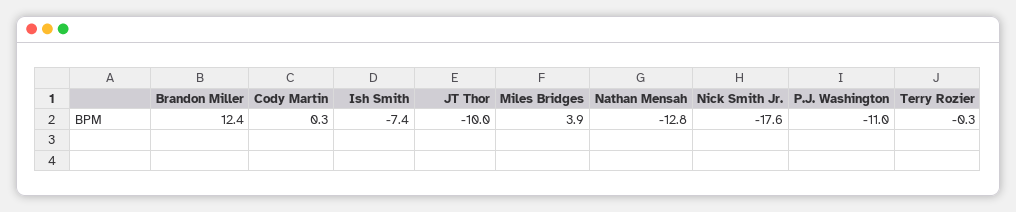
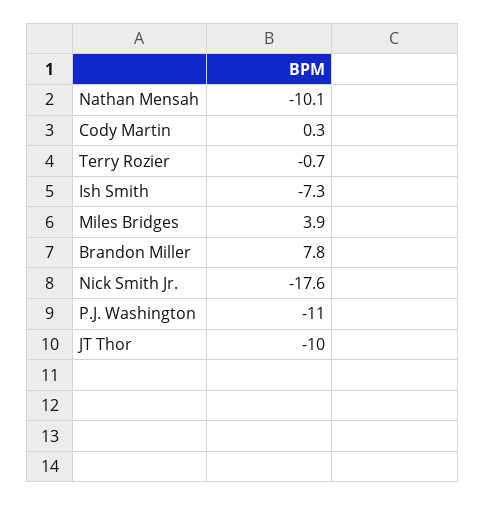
  {
-   "Brandon Miller": 12.4,
+   "Brandon Miller": 7.8,
    "Cody Martin": 0.3,
-   "Ish Smith": -7.4,
+   "Ish Smith": -7.3,
    "JT Thor": -10,
    "Miles Bridges": 3.9,
-   "Nathan Mensah": -12.8,
+   "Nathan Mensah": -10.1,
    "Nick Smith Jr.": -17.6,
    "P.J. Washington": -11,
-   "Terry Rozier": -0.3
+   "Terry Rozier": -0.7
  }

